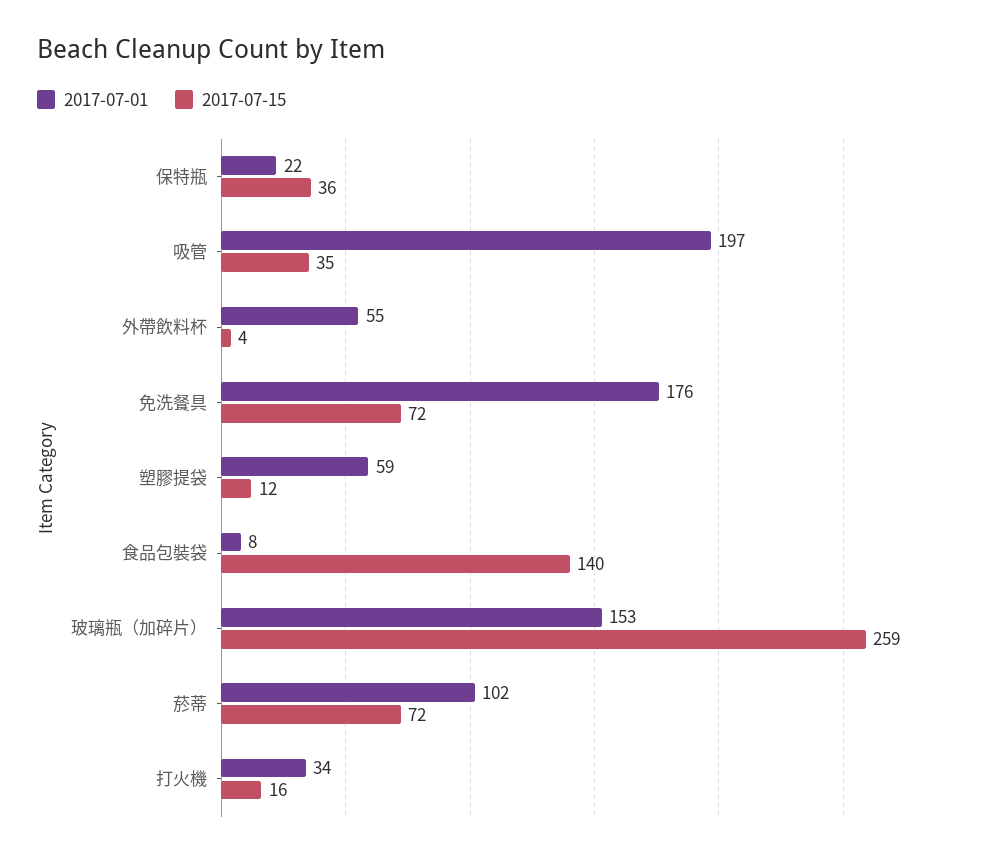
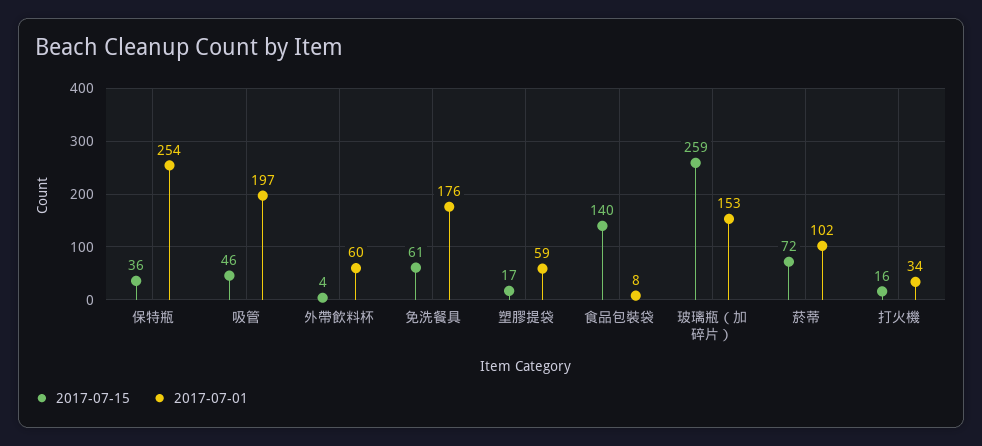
  {
    "2017-07-01": {
-     "保特瓶": 22,
+     "保特瓶": 254,
      "吸管": 197,
-     "外帶飲料杯": 55,
+     "外帶飲料杯": 60,
      "免洗餐具": 176,
      "塑膠提袋": 59,
      "食品包裝袋": 8,
      "玻璃瓶（加碎片）": 153,
      "菸蒂": 102,
      "打火機": 34
    },
    "2017-07-15": {
      "保特瓶": 36,
-     "吸管": 35,
+     "吸管": 46,
      "外帶飲料杯": 4,
-     "免洗餐具": 72,
+     "免洗餐具": 61,
-     "塑膠提袋": 12,
+     "塑膠提袋": 17,
      "食品包裝袋": 140,
      "玻璃瓶（加碎片）": 259,
      "菸蒂": 72,
      "打火機": 16
    }
  }

